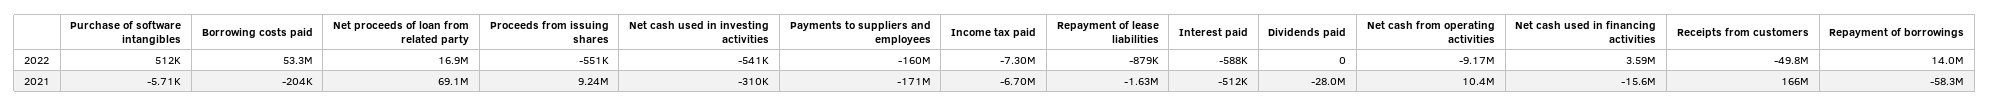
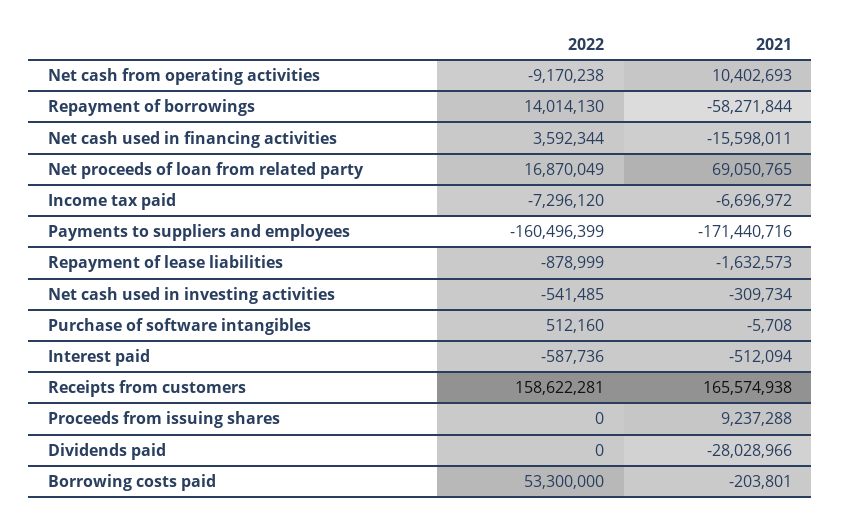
  {
    "Purchase of software intangibles": {
      "2022": 512160,
      "2021": -5708
    },
    "Borrowing costs paid": {
      "2022": 53300000,
      "2021": -203801
    },
    "Net proceeds of loan from related party": {
      "2022": 16870049,
      "2021": 69050765
    },
    "Proceeds from issuing shares": {
-     "2022": -551000,
+     "2022": 0,
      "2021": 9237288
    },
    "Net cash used in investing activities": {
      "2022": -541485,
      "2021": -309734
    },
    "Payments to suppliers and employees": {
      "2022": -160496399,
      "2021": -171440716
    },
    "Income tax paid": {
      "2022": -7296120,
      "2021": -6696972
    },
    "Repayment of lease liabilities": {
      "2022": -878999,
      "2021": -1632573
    },
    "Interest paid": {
      "2022": -587736,
      "2021": -512094
    },
    "Dividends paid": {
      "2022": 0,
      "2021": -28028966
    },
    "Net cash from operating activities": {
      "2022": -9170238,
      "2021": 10402693
    },
    "Net cash used in financing activities": {
      "2022": 3592344,
      "2021": -15598011
    },
    "Receipts from customers": {
-     "2022": -49800000,
+     "2022": 158622281,
      "2021": 165574938
    },
    "Repayment of borrowings": {
      "2022": 14014130,
      "2021": -58271844
    }
  }

